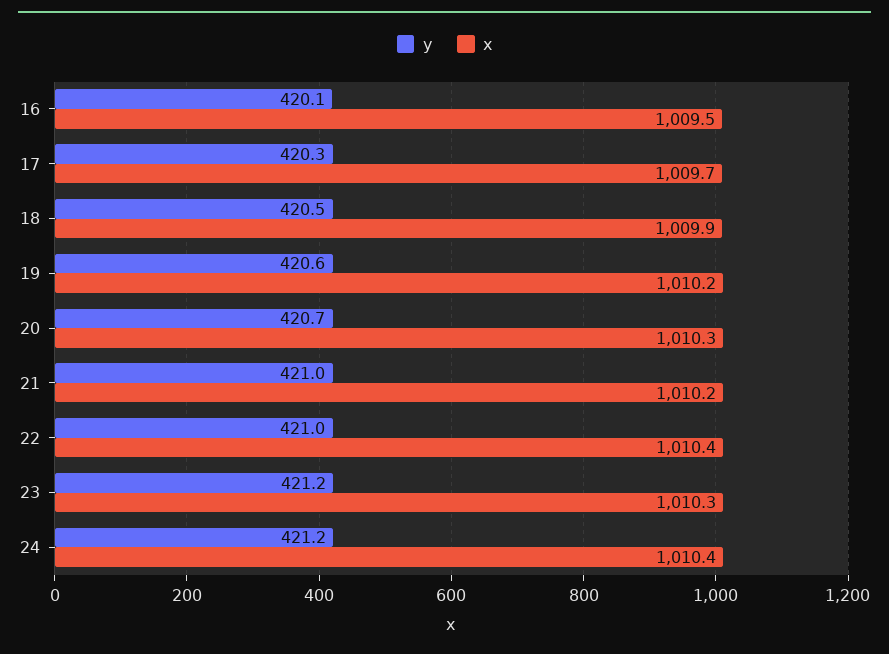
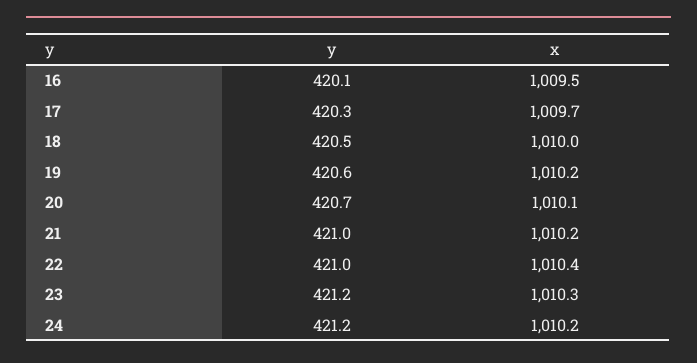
  {
    "y": {
      "16": 420.1,
      "17": 420.3,
      "18": 420.5,
      "19": 420.6,
      "20": 420.7,
      "21": 421,
      "22": 421,
      "23": 421.2,
      "24": 421.2
    },
    "x": {
      "16": 1009.5,
      "17": 1009.7,
-     "18": 1009.9,
+     "18": 1010,
      "19": 1010.2,
-     "20": 1010.3,
+     "20": 1010.1,
      "21": 1010.2,
      "22": 1010.4,
      "23": 1010.3,
-     "24": 1010.4
+     "24": 1010.2
    }
  }

